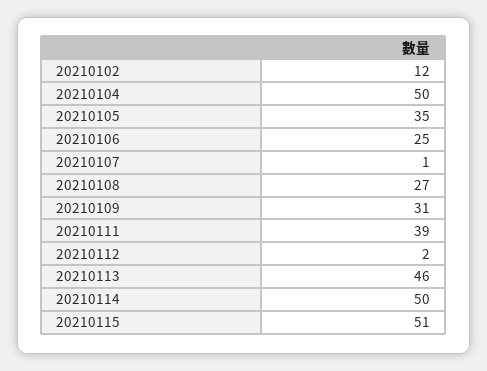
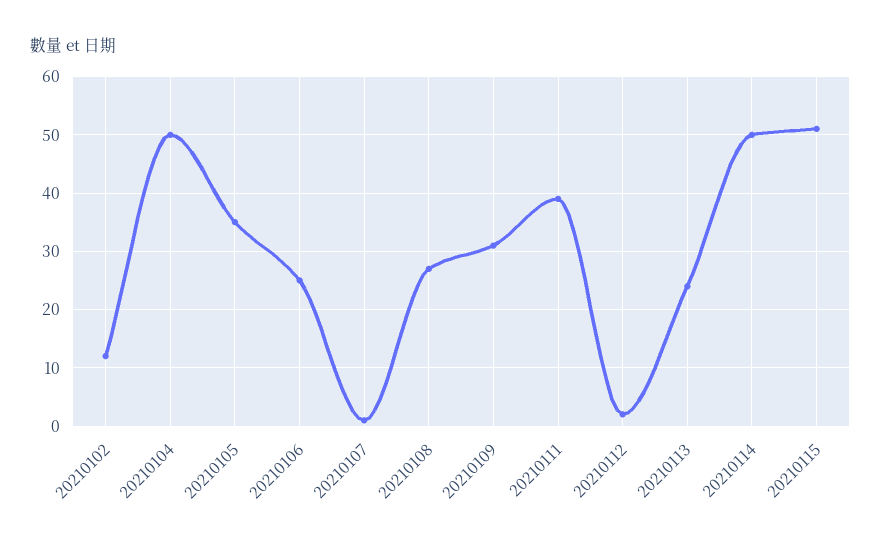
  {
    "20210102": 12,
    "20210104": 50,
    "20210105": 35,
    "20210106": 25,
    "20210107": 1,
    "20210108": 27,
    "20210109": 31,
    "20210111": 39,
    "20210112": 2,
-   "20210113": 46,
+   "20210113": 25,
    "20210114": 50,
    "20210115": 51
  }

